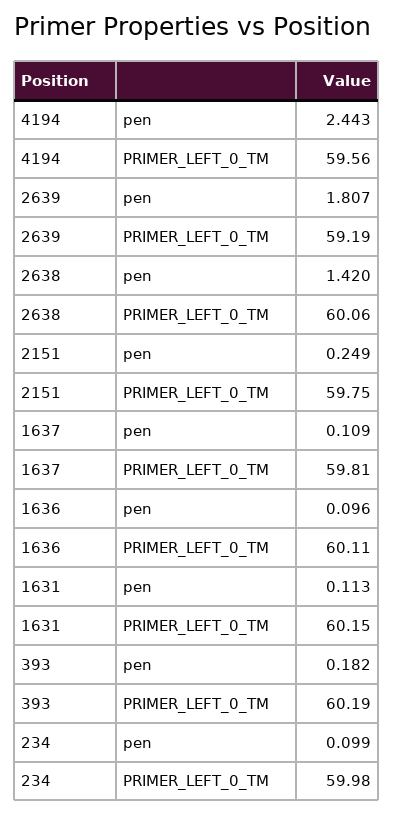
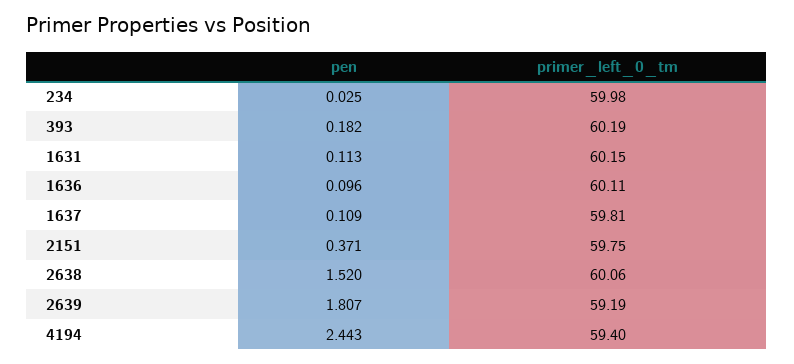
  {
    "4194": {
      "pen": 2.443,
-     "PRIMER_LEFT_0_TM": 59.56
+     "PRIMER_LEFT_0_TM": 59.4
    },
    "2639": {
      "pen": 1.807,
      "PRIMER_LEFT_0_TM": 59.19
    },
    "2638": {
-     "pen": 1.42,
+     "pen": 1.52,
      "PRIMER_LEFT_0_TM": 60.06
    },
    "2151": {
-     "pen": 0.249,
+     "pen": 0.371,
      "PRIMER_LEFT_0_TM": 59.75
    },
    "1637": {
      "pen": 0.109,
      "PRIMER_LEFT_0_TM": 59.81
    },
    "1636": {
      "pen": 0.096,
      "PRIMER_LEFT_0_TM": 60.11
    },
    "1631": {
      "pen": 0.113,
      "PRIMER_LEFT_0_TM": 60.15
    },
    "393": {
      "pen": 0.182,
      "PRIMER_LEFT_0_TM": 60.19
    },
    "234": {
-     "pen": 0.099,
+     "pen": 0.025,
      "PRIMER_LEFT_0_TM": 59.98
    }
  }

